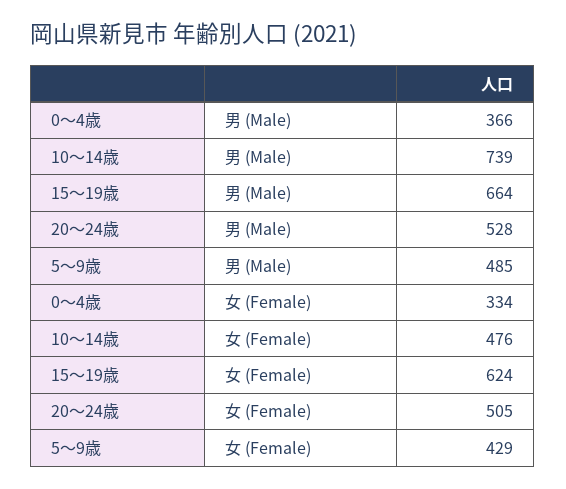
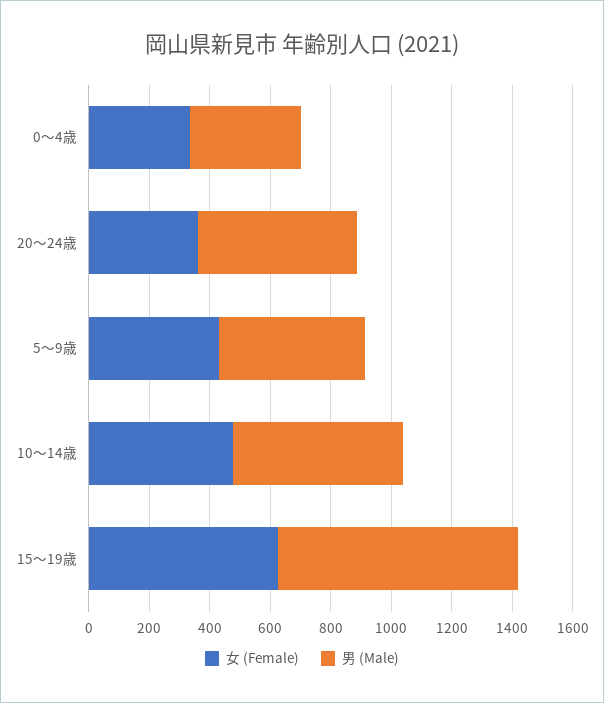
  {
    "男 (Male)": {
      "0～4歳": 366,
-     "10～14歳": 739,
+     "10～14歳": 550,
-     "15～19歳": 664,
+     "15～19歳": 800,
      "20～24歳": 528,
      "5～9歳": 485
    },
    "女 (Female)": {
      "0～4歳": 334,
      "10～14歳": 476,
      "15～19歳": 624,
-     "20～24歳": 505,
+     "20～24歳": 350,
      "5～9歳": 429
    }
  }

